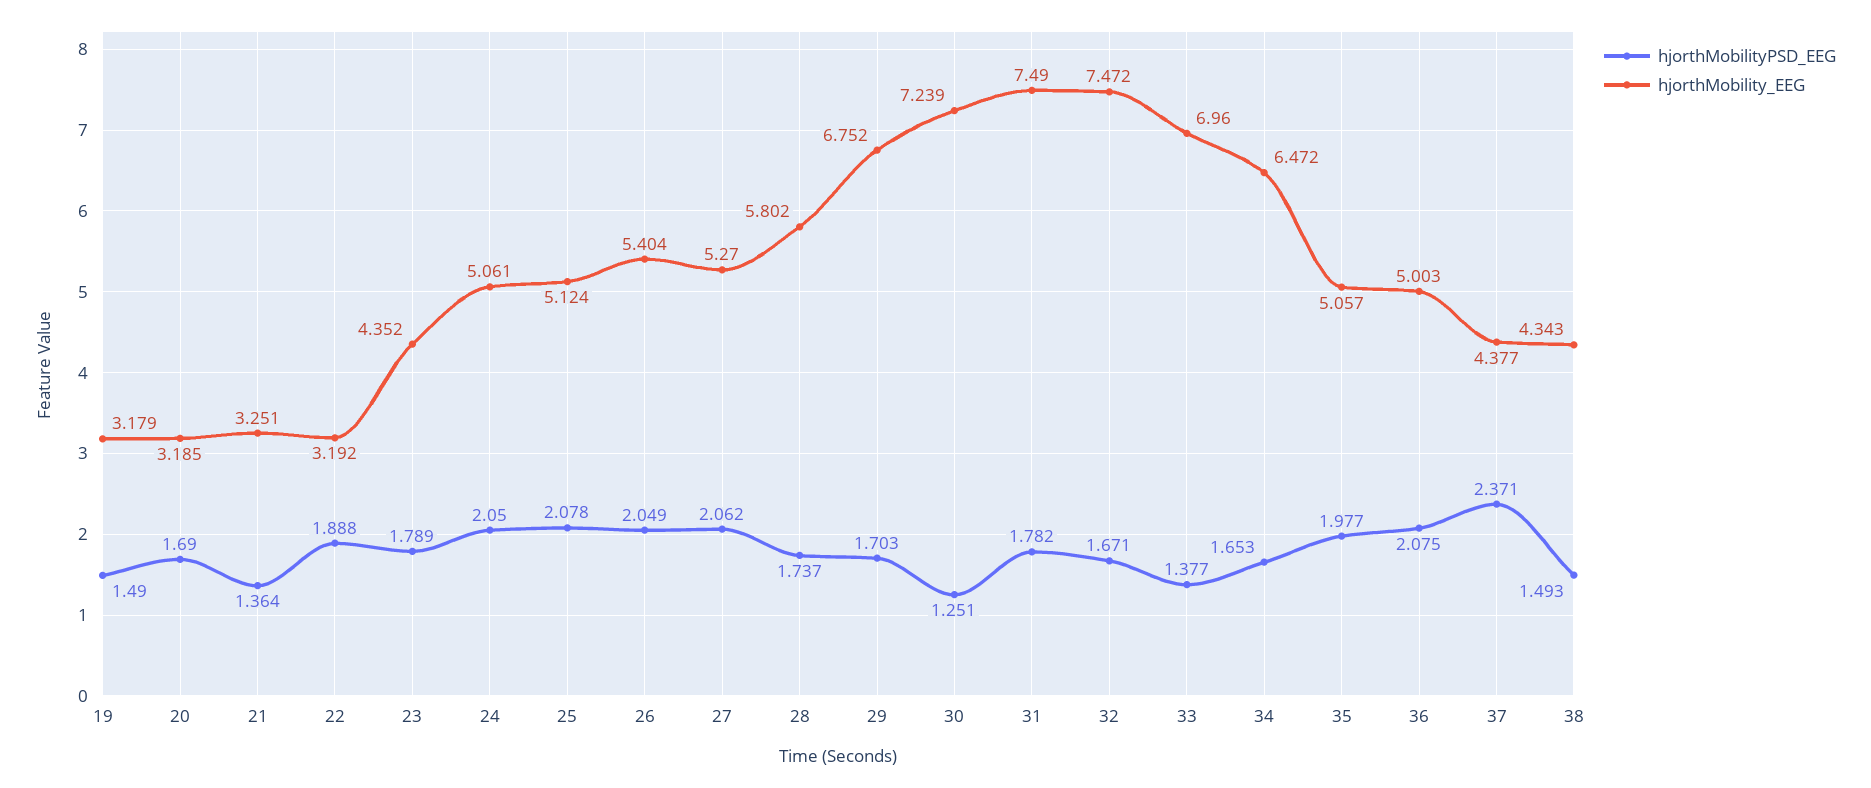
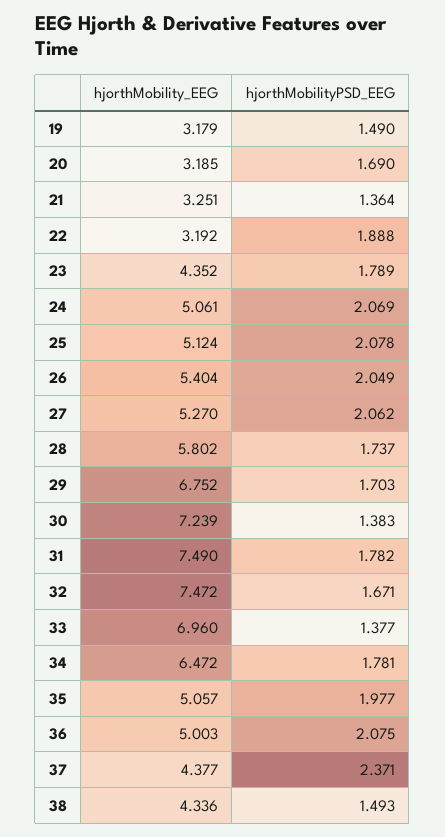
  {
    "hjorthMobilityPSD_EEG": {
      "19": 1.49,
      "20": 1.69,
      "21": 1.364,
      "22": 1.888,
      "23": 1.789,
-     "24": 2.05,
+     "24": 2.069,
      "25": 2.078,
      "26": 2.049,
      "27": 2.062,
      "28": 1.737,
      "29": 1.703,
-     "30": 1.251,
+     "30": 1.383,
      "31": 1.782,
      "32": 1.671,
      "33": 1.377,
-     "34": 1.653,
+     "34": 1.781,
      "35": 1.977,
      "36": 2.075,
      "37": 2.371,
      "38": 1.493
    },
    "hjorthMobility_EEG": {
      "19": 3.179,
      "20": 3.185,
      "21": 3.251,
      "22": 3.192,
      "23": 4.352,
      "24": 5.061,
      "25": 5.124,
      "26": 5.404,
      "27": 5.27,
      "28": 5.802,
      "29": 6.752,
      "30": 7.239,
      "31": 7.49,
      "32": 7.472,
      "33": 6.96,
      "34": 6.472,
      "35": 5.057,
      "36": 5.003,
      "37": 4.377,
-     "38": 4.343
+     "38": 4.336
    }
  }

